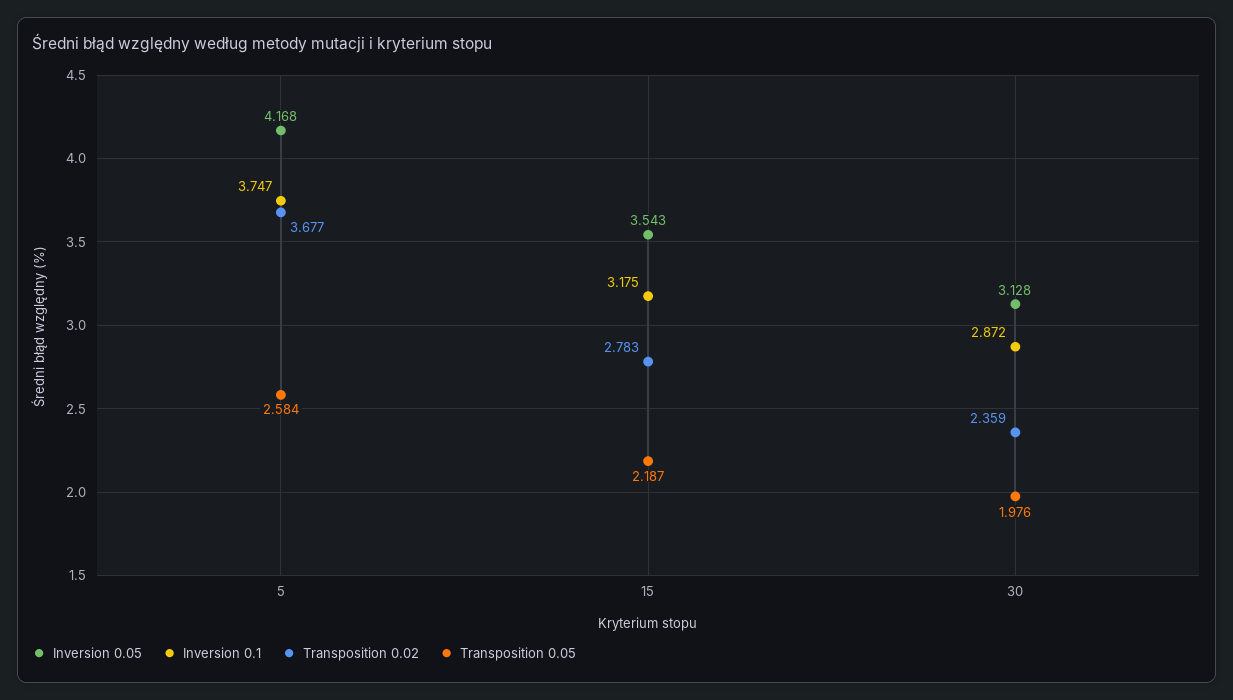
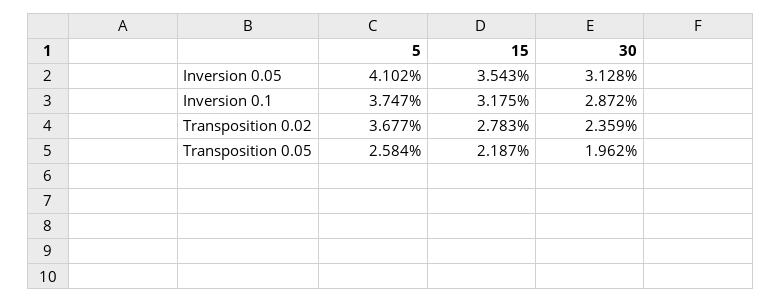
  {
    "Inversion 0.05": {
-     "5": 4.168,
+     "5": 4.102,
      "15": 3.543,
      "30": 3.128
    },
    "Inversion 0.1": {
      "5": 3.747,
      "15": 3.175,
      "30": 2.872
    },
    "Transposition 0.02": {
      "5": 3.677,
      "15": 2.783,
      "30": 2.359
    },
    "Transposition 0.05": {
      "5": 2.584,
      "15": 2.187,
-     "30": 1.976
+     "30": 1.962
    }
  }

